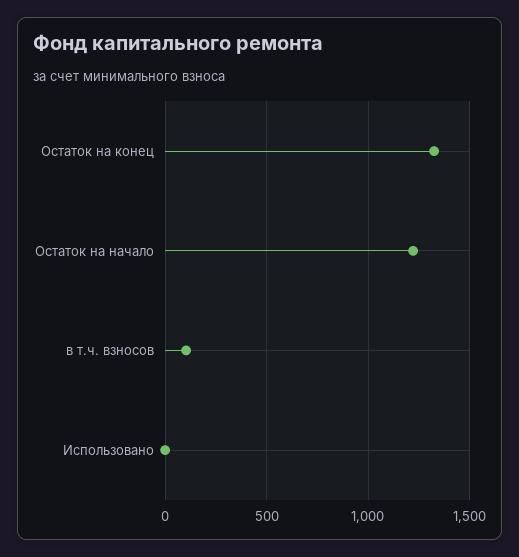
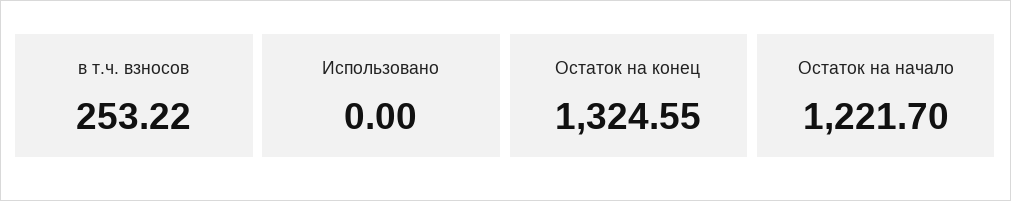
  {
    "Остаток на конец": 1324.55,
    "Остаток на начало": 1221.7,
-   "в т.ч. взносов": 100,
+   "в т.ч. взносов": 253.22,
    "Использовано": 0
  }

